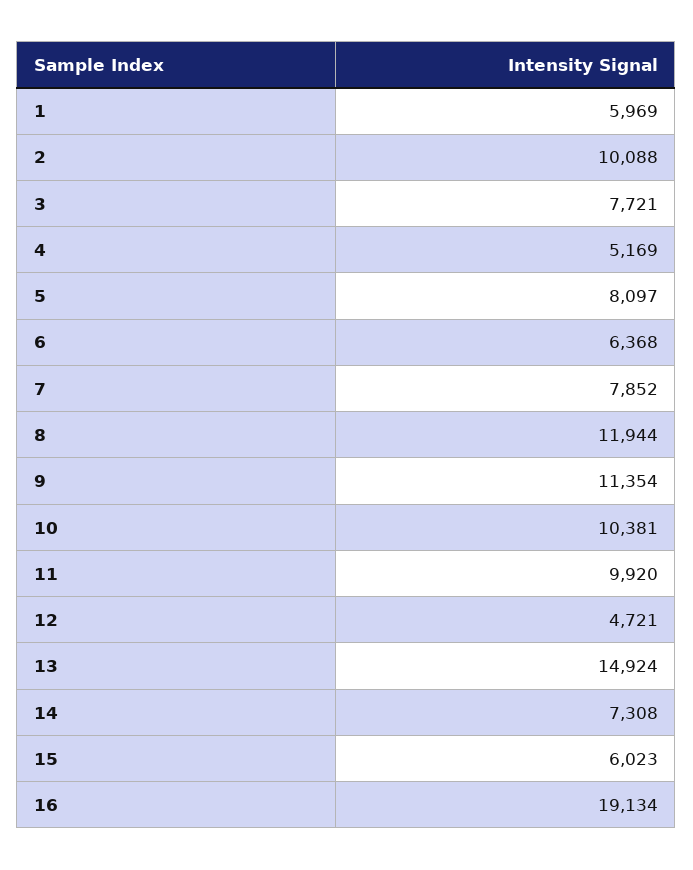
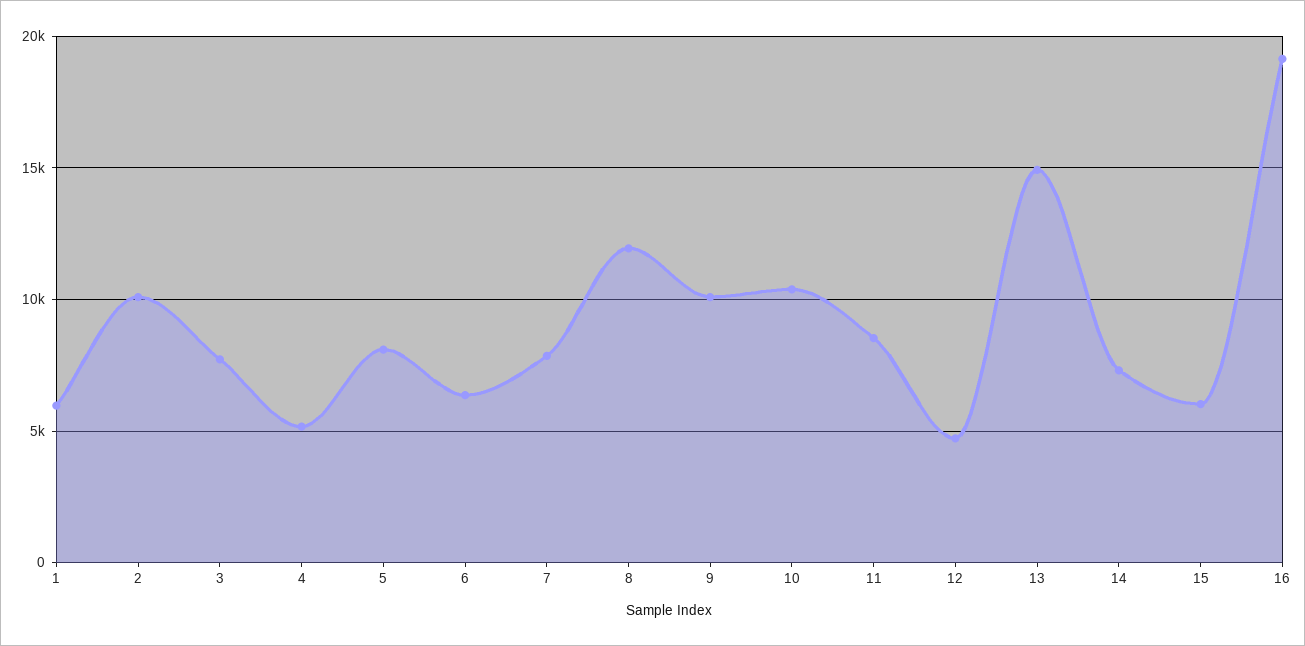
  {
    "1": 5969,
    "2": 10088,
    "3": 7721,
    "4": 5169,
    "5": 8097,
    "6": 6368,
    "7": 7852,
    "8": 11944,
-   "9": 11354,
+   "9": 10000,
    "10": 10381,
-   "11": 9920,
+   "11": 8500,
    "12": 4721,
    "13": 14924,
    "14": 7308,
    "15": 6023,
    "16": 19134
  }

